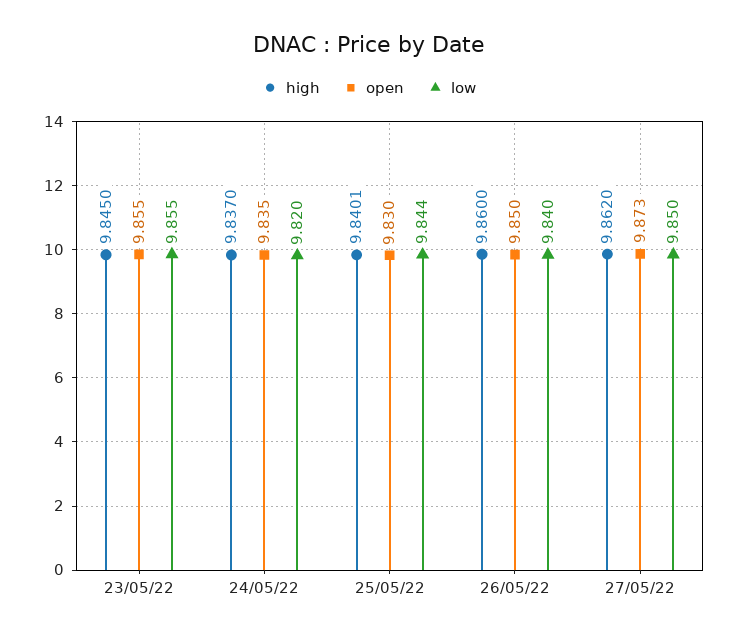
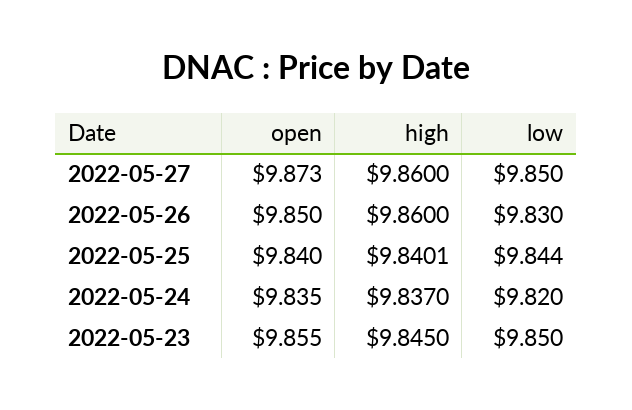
  {
    "high": {
      "23/05/22": 9.845,
      "24/05/22": 9.837,
      "25/05/22": 9.8401,
      "26/05/22": 9.86,
-     "27/05/22": 9.862
+     "27/05/22": 9.86
    },
    "open": {
      "23/05/22": 9.855,
      "24/05/22": 9.835,
-     "25/05/22": 9.83,
+     "25/05/22": 9.84,
      "26/05/22": 9.85,
      "27/05/22": 9.873
    },
    "low": {
-     "23/05/22": 9.855,
+     "23/05/22": 9.85,
      "24/05/22": 9.82,
      "25/05/22": 9.844,
-     "26/05/22": 9.84,
+     "26/05/22": 9.83,
      "27/05/22": 9.85
    }
  }

